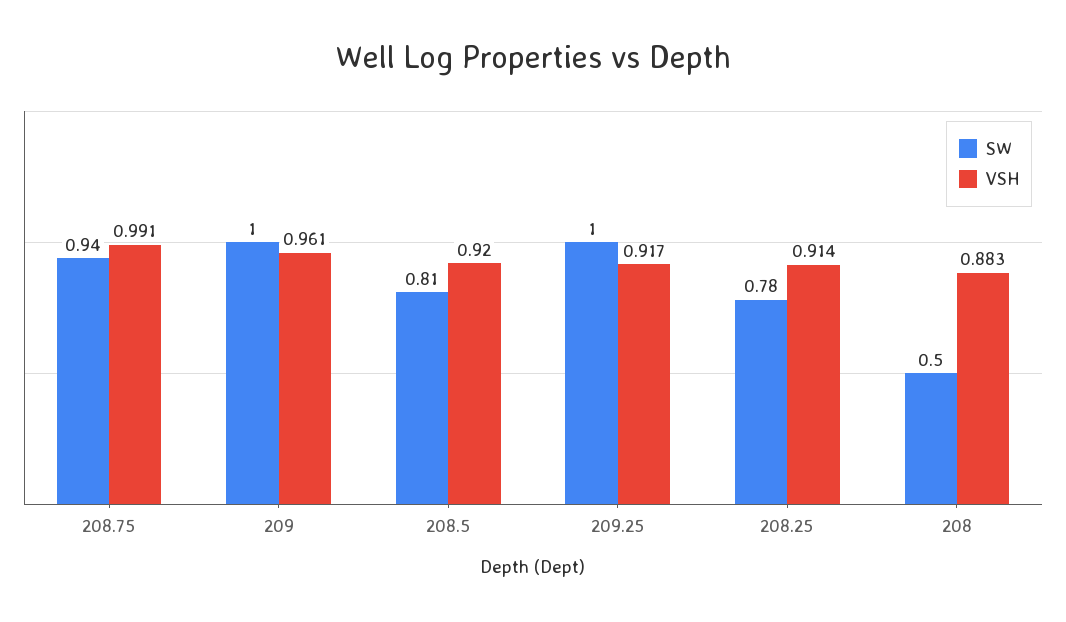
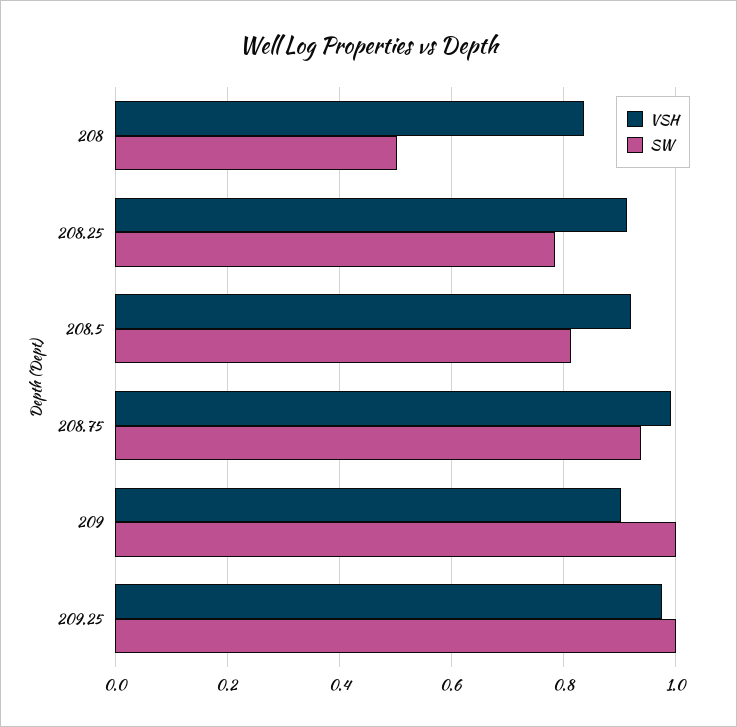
  {
    "SW": {
      "208.75": 0.94,
      "209": 1,
      "208.5": 0.81,
      "209.25": 1,
      "208.25": 0.78,
      "208": 0.5
    },
    "VSH": {
      "208.75": 0.991,
-     "209": 0.961,
+     "209": 0.9,
      "208.5": 0.92,
-     "209.25": 0.917,
+     "209.25": 0.98,
      "208.25": 0.914,
-     "208": 0.883
+     "208": 0.84
    }
  }

